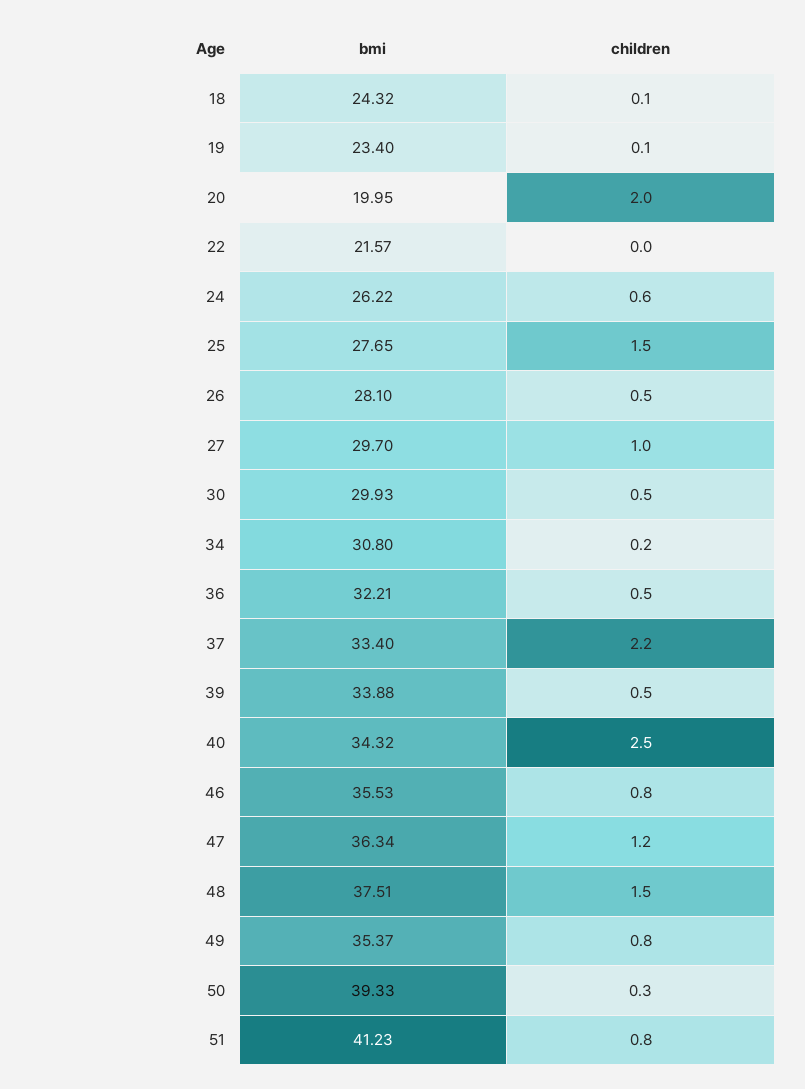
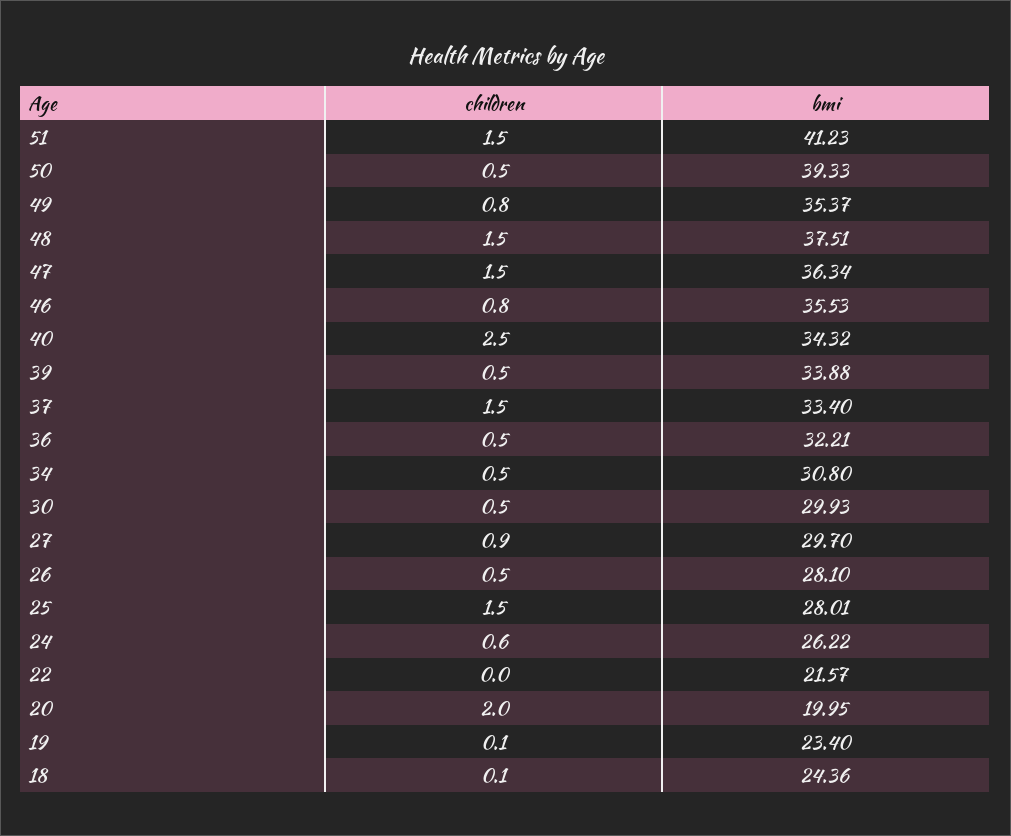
  {
    "bmi": {
-     "18": 24.32,
+     "18": 24.36,
      "19": 23.4,
      "20": 19.95,
      "22": 21.57,
      "24": 26.22,
-     "25": 27.65,
+     "25": 28.01,
      "26": 28.1,
      "27": 29.7,
      "30": 29.93,
      "34": 30.8,
      "36": 32.21,
      "37": 33.4,
      "39": 33.88,
      "40": 34.32,
      "46": 35.53,
      "47": 36.34,
      "48": 37.51,
      "49": 35.37,
      "50": 39.33,
      "51": 41.23
    },
    "children": {
      "18": 0.1,
      "19": 0.1,
      "20": 2,
      "22": 0,
      "24": 0.6,
      "25": 1.5,
      "26": 0.5,
-     "27": 1,
+     "27": 0.9,
      "30": 0.5,
-     "34": 0.2,
+     "34": 0.5,
      "36": 0.5,
-     "37": 2.2,
+     "37": 1.5,
      "39": 0.5,
      "40": 2.5,
      "46": 0.8,
-     "47": 1.2,
+     "47": 1.5,
      "48": 1.5,
      "49": 0.8,
-     "50": 0.3,
+     "50": 0.5,
-     "51": 0.8
+     "51": 1.5
    }
  }

